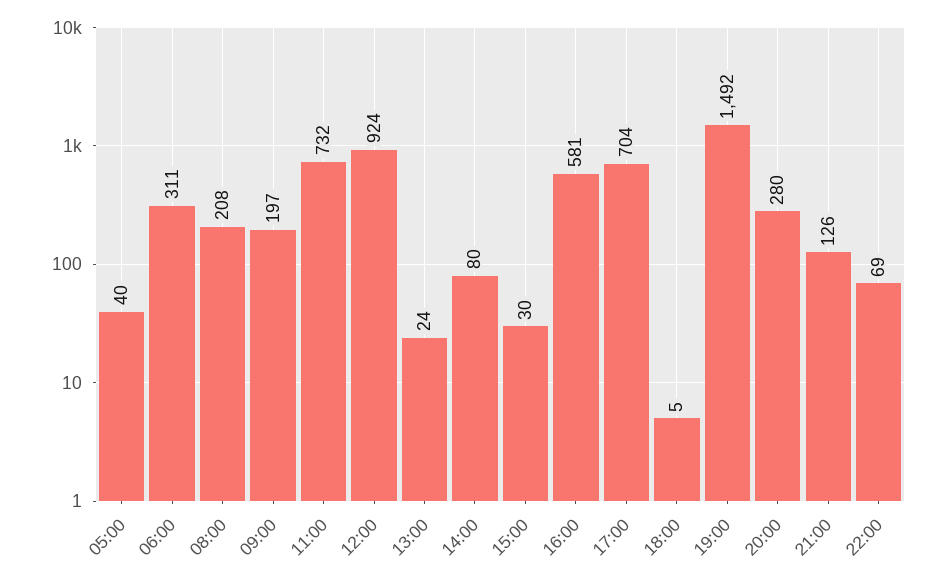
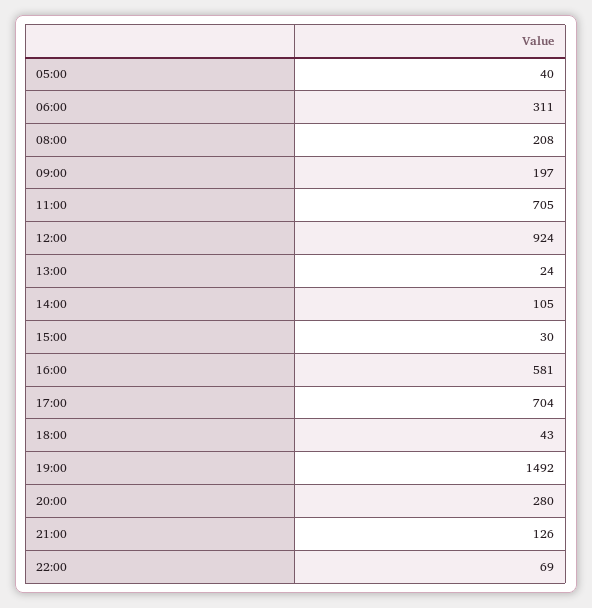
  {
    "05:00": 40,
    "06:00": 311,
    "08:00": 208,
    "09:00": 197,
-   "11:00": 732,
+   "11:00": 705,
    "12:00": 924,
    "13:00": 24,
-   "14:00": 80,
+   "14:00": 105,
    "15:00": 30,
    "16:00": 581,
    "17:00": 704,
-   "18:00": 5,
+   "18:00": 43,
    "19:00": 1492,
    "20:00": 280,
    "21:00": 126,
    "22:00": 69
  }

